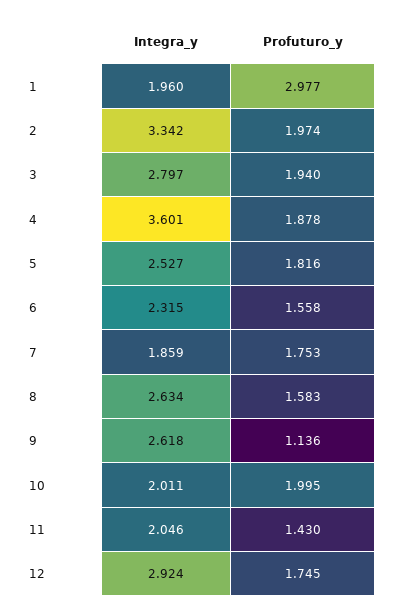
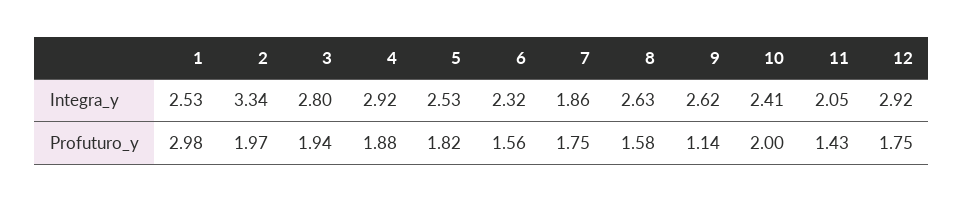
  {
    "Integra_y": {
-     "1": 1.96,
+     "1": 2.53,
      "2": 3.342,
      "3": 2.797,
-     "4": 3.601,
+     "4": 2.92,
      "5": 2.527,
      "6": 2.315,
      "7": 1.859,
      "8": 2.634,
      "9": 2.618,
-     "10": 2.011,
+     "10": 2.41,
      "11": 2.046,
      "12": 2.924
    },
    "Profuturo_y": {
      "1": 2.977,
      "2": 1.974,
      "3": 1.94,
      "4": 1.878,
      "5": 1.816,
      "6": 1.558,
      "7": 1.753,
      "8": 1.583,
      "9": 1.136,
      "10": 1.995,
      "11": 1.43,
      "12": 1.745
    }
  }

